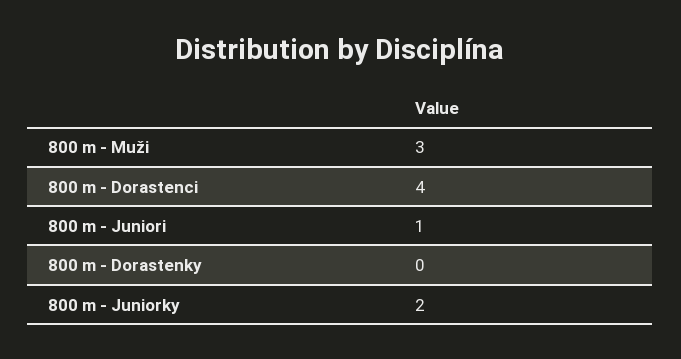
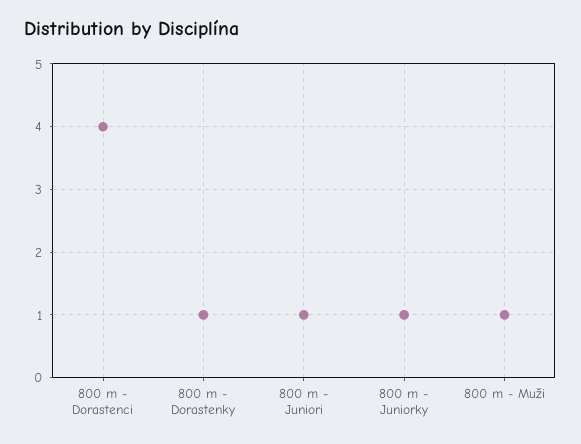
  {
-   "800 m - Muži": 3,
+   "800 m - Muži": 1,
    "800 m - Dorastenci": 4,
    "800 m - Juniori": 1,
-   "800 m - Dorastenky": 0,
+   "800 m - Dorastenky": 1,
-   "800 m - Juniorky": 2
+   "800 m - Juniorky": 1
  }

